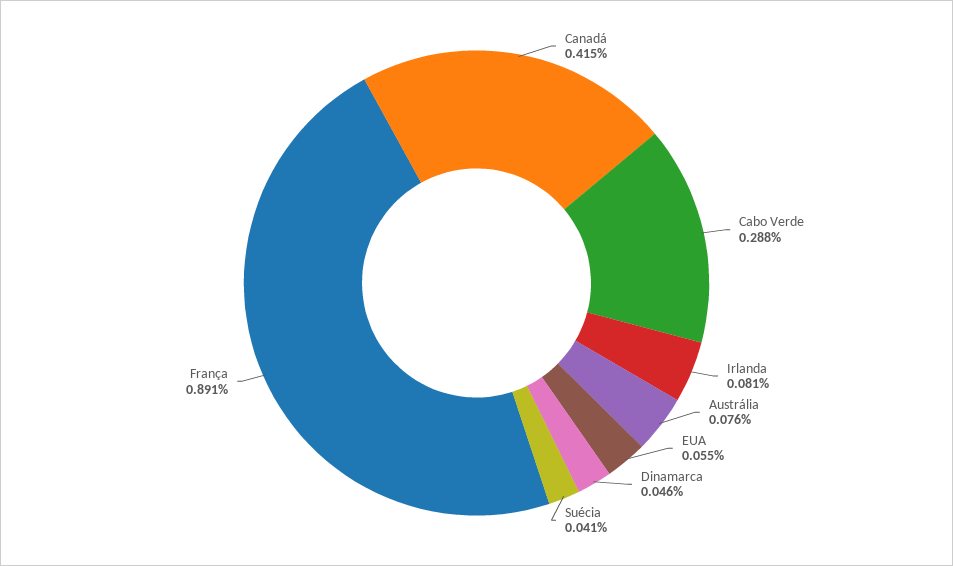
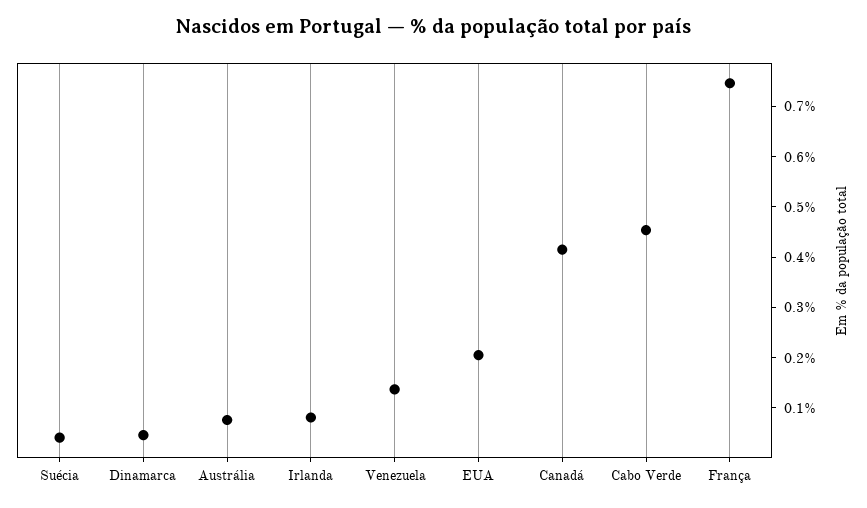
  {
    "Canadá": 0.415,
-   "Cabo Verde": 0.288,
+   "Cabo Verde": 0.46,
    "Irlanda": 0.081,
    "Austrália": 0.076,
-   "EUA": 0.055,
+   "EUA": 0.2,
    "Dinamarca": 0.046,
    "Suécia": 0.041,
-   "França": 0.891
+   "França": 0.74,
+   "Venezuela": 0.14
  }

